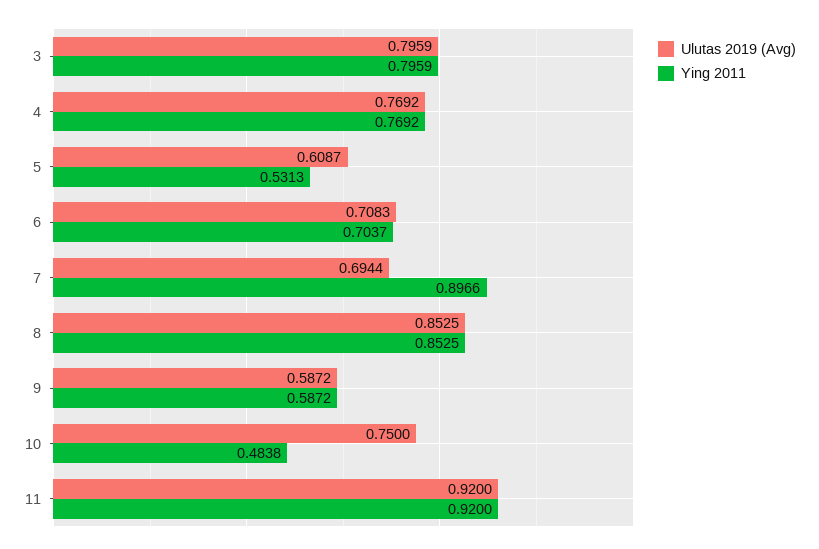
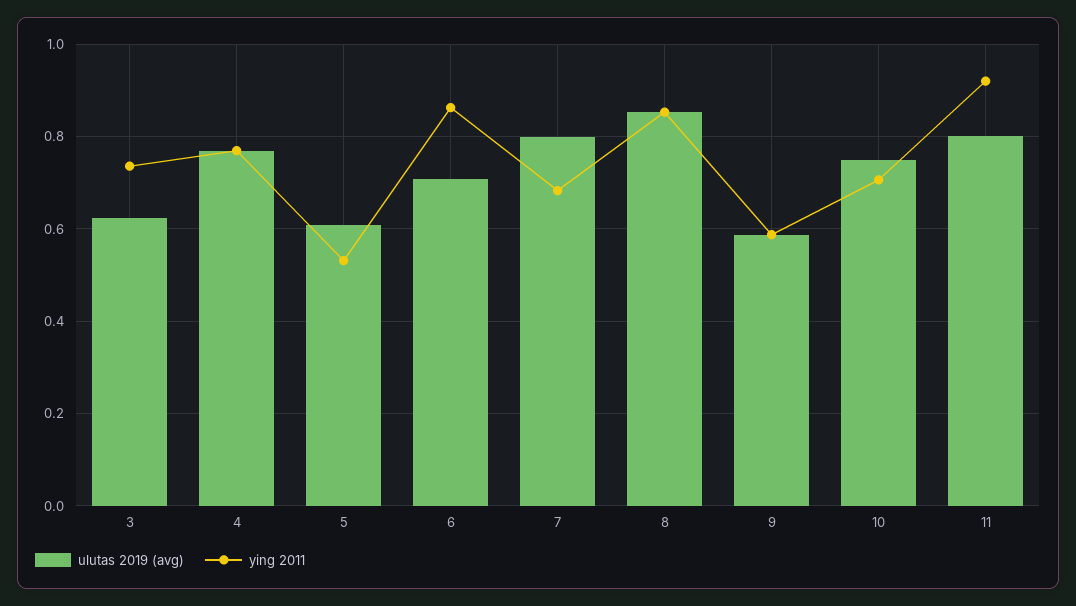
  {
    "Ulutas 2019 (Avg)": {
-     "3": 0.7959,
+     "3": 0.62,
      "4": 0.7692,
      "5": 0.6087,
      "6": 0.7083,
-     "7": 0.6944,
+     "7": 0.8,
      "8": 0.8525,
      "9": 0.5872,
      "10": 0.75,
-     "11": 0.92
+     "11": 0.8
    },
    "Ying 2011": {
-     "3": 0.7959,
+     "3": 0.74,
      "4": 0.7692,
      "5": 0.5313,
-     "6": 0.7037,
+     "6": 0.86,
-     "7": 0.8966,
+     "7": 0.68,
      "8": 0.8525,
      "9": 0.5872,
-     "10": 0.4838,
+     "10": 0.7,
      "11": 0.92
    }
  }

